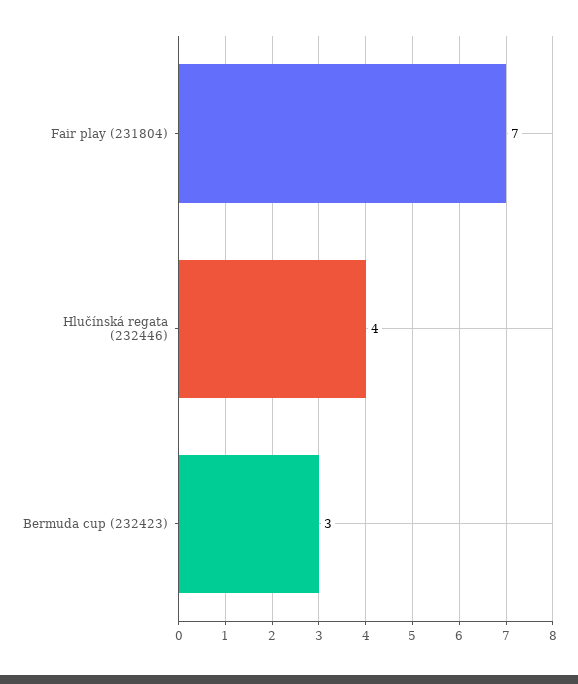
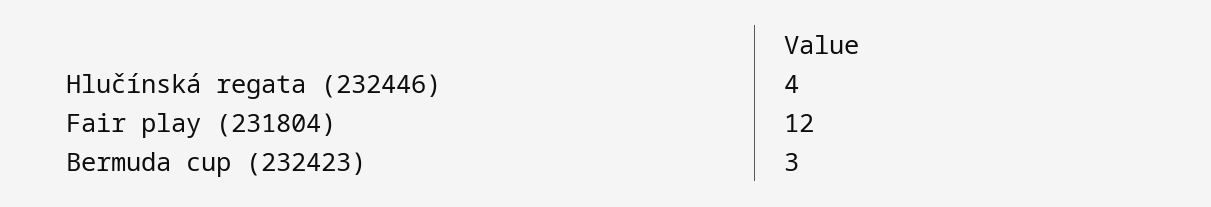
  {
-   "Fair play (231804)": 7,
+   "Fair play (231804)": 12,
    "Hlučínská regata (232446)": 4,
    "Bermuda cup (232423)": 3
  }

